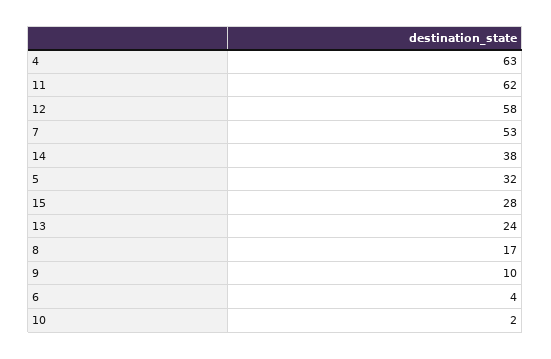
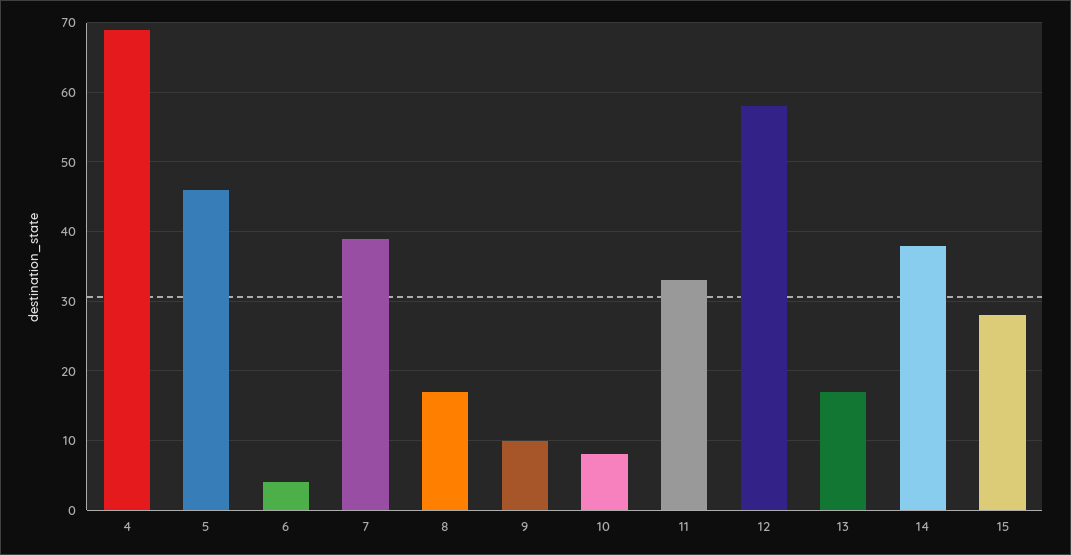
  {
-   "4": 63,
+   "4": 69,
-   "11": 62,
+   "11": 33,
    "12": 58,
-   "7": 53,
+   "7": 39,
    "14": 38,
-   "5": 32,
+   "5": 46,
    "15": 28,
-   "13": 24,
+   "13": 17,
    "8": 17,
    "9": 10,
    "6": 4,
-   "10": 2
+   "10": 8
  }

